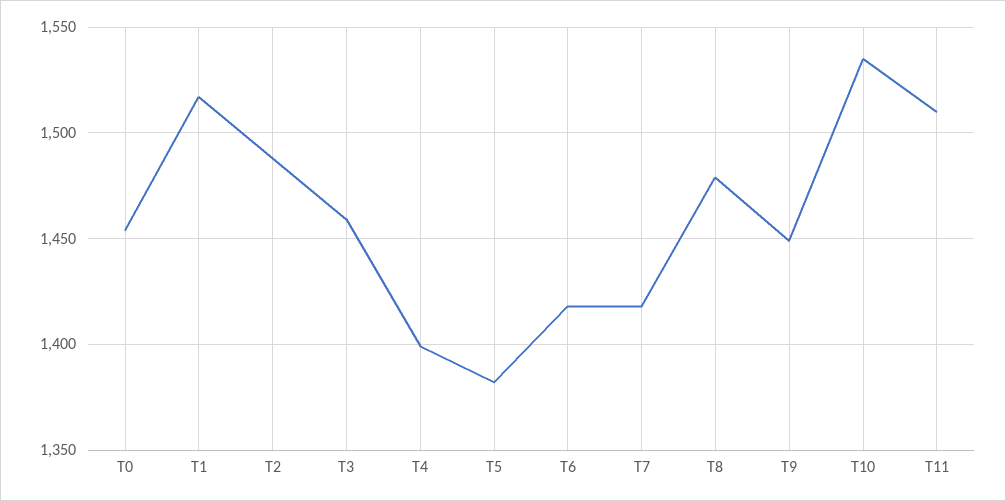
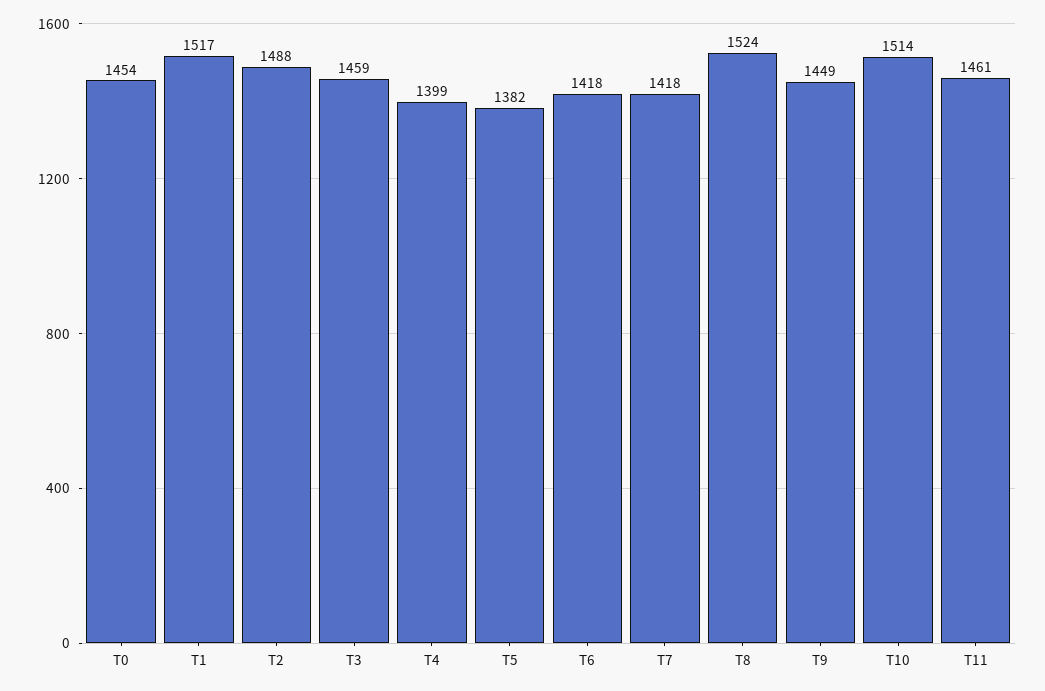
  {
    "T0": 1454,
    "T1": 1517,
    "T2": 1488,
    "T3": 1459,
    "T4": 1399,
    "T5": 1382,
    "T6": 1418,
    "T7": 1418,
-   "T8": 1480,
+   "T8": 1524,
    "T9": 1449,
-   "T10": 1535,
+   "T10": 1514,
-   "T11": 1510
+   "T11": 1461
  }

